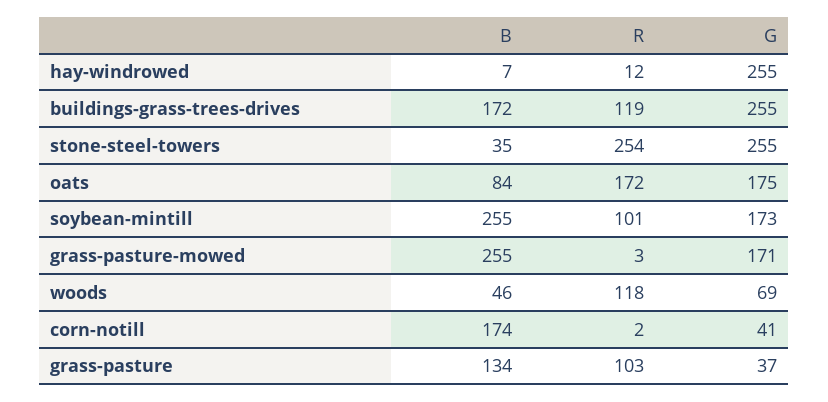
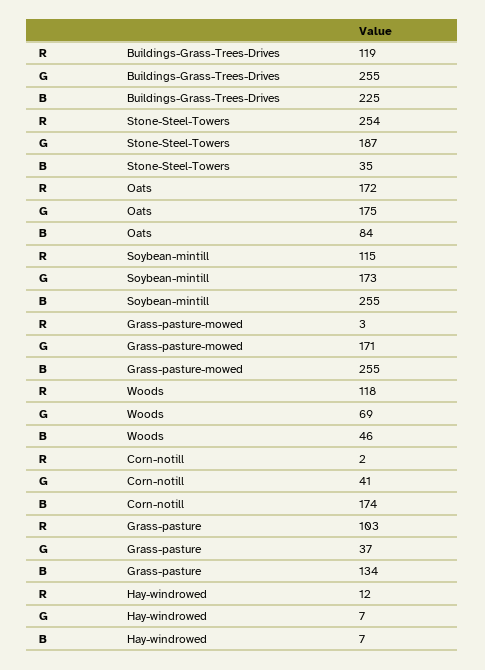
  {
    "B": {
      "hay-windrowed": 7,
-     "buildings-grass-trees-drives": 172,
+     "buildings-grass-trees-drives": 225,
      "stone-steel-towers": 35,
      "oats": 84,
      "soybean-mintill": 255,
      "grass-pasture-mowed": 255,
      "woods": 46,
      "corn-notill": 174,
      "grass-pasture": 134
    },
    "R": {
      "hay-windrowed": 12,
      "buildings-grass-trees-drives": 119,
      "stone-steel-towers": 254,
      "oats": 172,
-     "soybean-mintill": 101,
+     "soybean-mintill": 115,
      "grass-pasture-mowed": 3,
      "woods": 118,
      "corn-notill": 2,
      "grass-pasture": 103
    },
    "G": {
-     "hay-windrowed": 255,
+     "hay-windrowed": 7,
      "buildings-grass-trees-drives": 255,
-     "stone-steel-towers": 255,
+     "stone-steel-towers": 187,
      "oats": 175,
      "soybean-mintill": 173,
      "grass-pasture-mowed": 171,
      "woods": 69,
      "corn-notill": 41,
      "grass-pasture": 37
    }
  }

